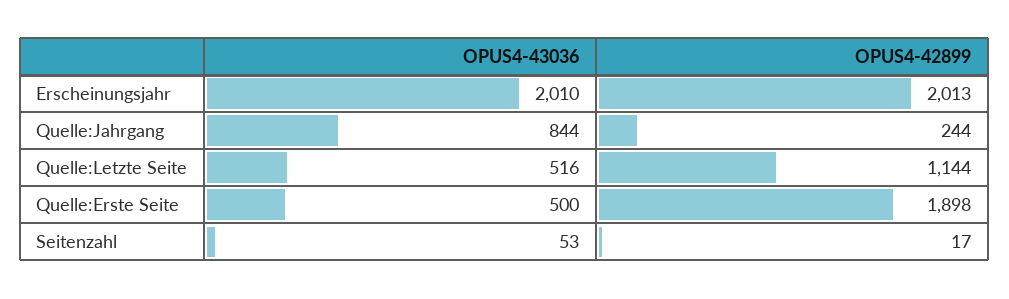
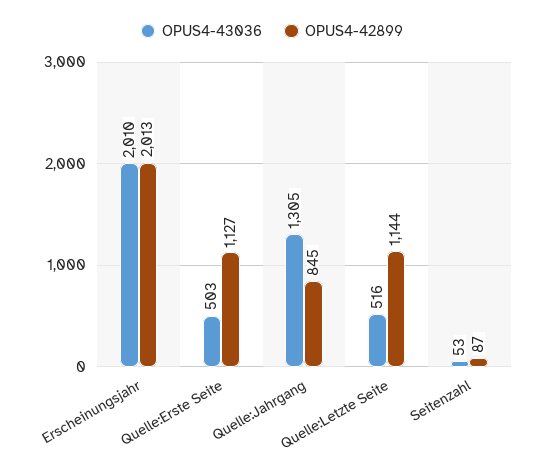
  {
    "OPUS4-43036": {
      "Erscheinungsjahr": 2010,
-     "Quelle:Jahrgang": 844,
+     "Quelle:Jahrgang": 1305,
      "Quelle:Letzte Seite": 516,
-     "Quelle:Erste Seite": 500,
+     "Quelle:Erste Seite": 503,
      "Seitenzahl": 53
    },
    "OPUS4-42899": {
      "Erscheinungsjahr": 2013,
-     "Quelle:Jahrgang": 244,
+     "Quelle:Jahrgang": 845,
      "Quelle:Letzte Seite": 1144,
-     "Quelle:Erste Seite": 1898,
+     "Quelle:Erste Seite": 1127,
-     "Seitenzahl": 17
+     "Seitenzahl": 87
    }
  }

